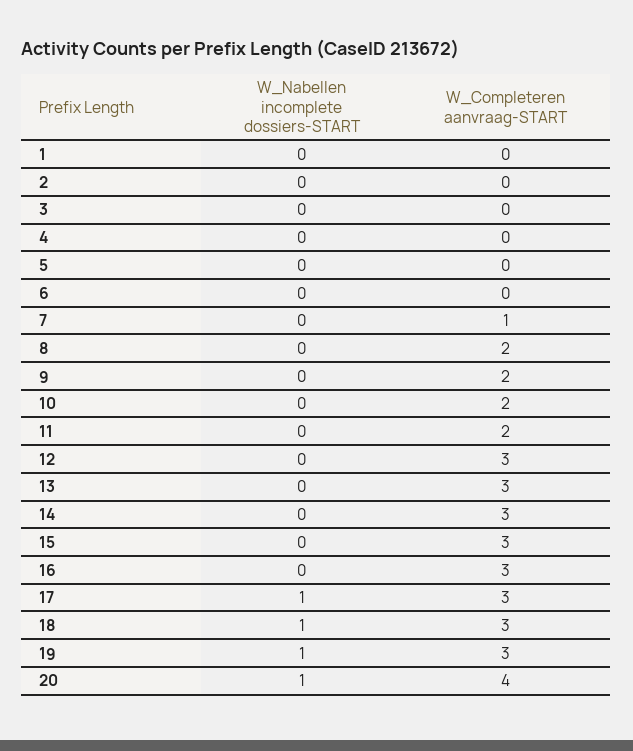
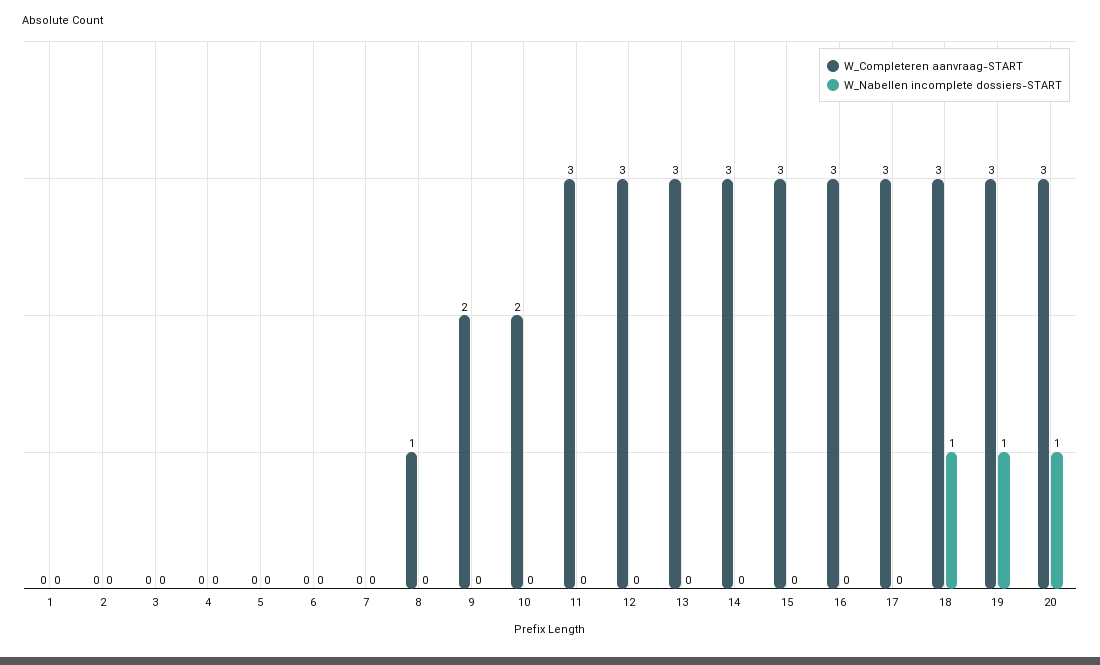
  {
    "W_Nabellen incomplete dossiers-START": {
      "1": 0,
      "2": 0,
      "3": 0,
      "4": 0,
      "5": 0,
      "6": 0,
      "7": 0,
      "8": 0,
      "9": 0,
      "10": 0,
      "11": 0,
      "12": 0,
      "13": 0,
      "14": 0,
      "15": 0,
      "16": 0,
-     "17": 1,
+     "17": 0,
      "18": 1,
      "19": 1,
      "20": 1
    },
    "W_Completeren aanvraag-START": {
      "1": 0,
      "2": 0,
      "3": 0,
      "4": 0,
      "5": 0,
      "6": 0,
-     "7": 1,
+     "7": 0,
-     "8": 2,
+     "8": 1,
      "9": 2,
      "10": 2,
-     "11": 2,
+     "11": 3,
      "12": 3,
      "13": 3,
      "14": 3,
      "15": 3,
      "16": 3,
      "17": 3,
      "18": 3,
      "19": 3,
-     "20": 4
+     "20": 3
    }
  }

